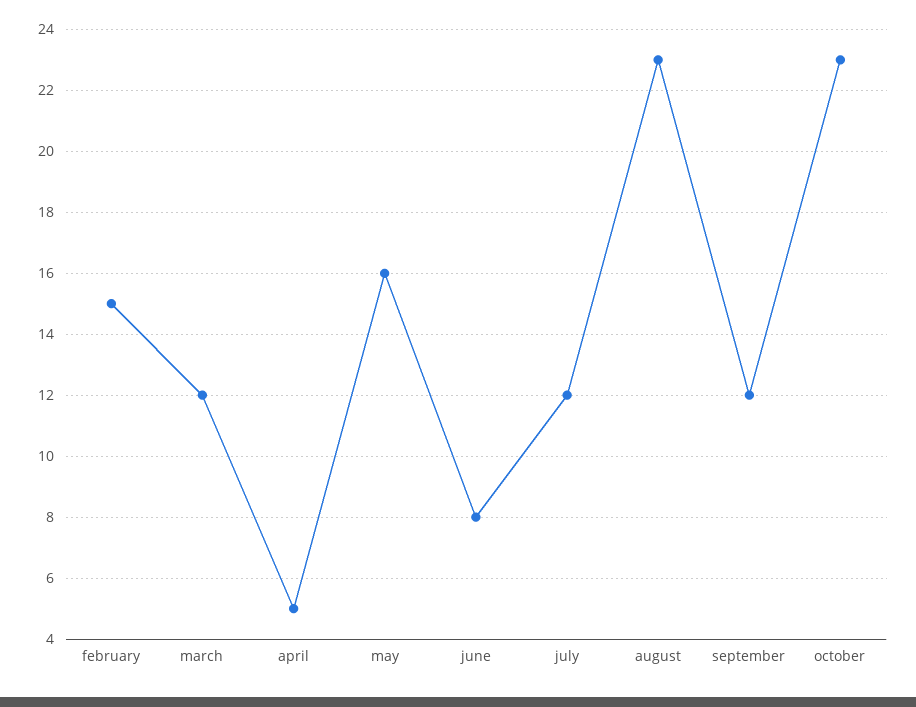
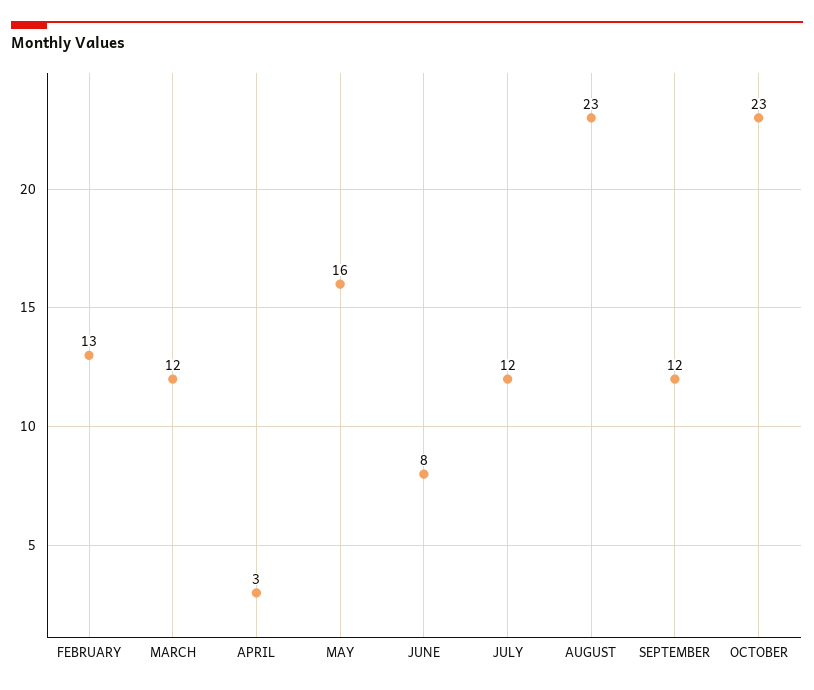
  {
-   "february": 15,
+   "february": 13,
    "march": 12,
-   "april": 5,
+   "april": 3,
    "may": 16,
    "june": 8,
    "july": 12,
    "august": 23,
    "september": 12,
    "october": 23
  }

